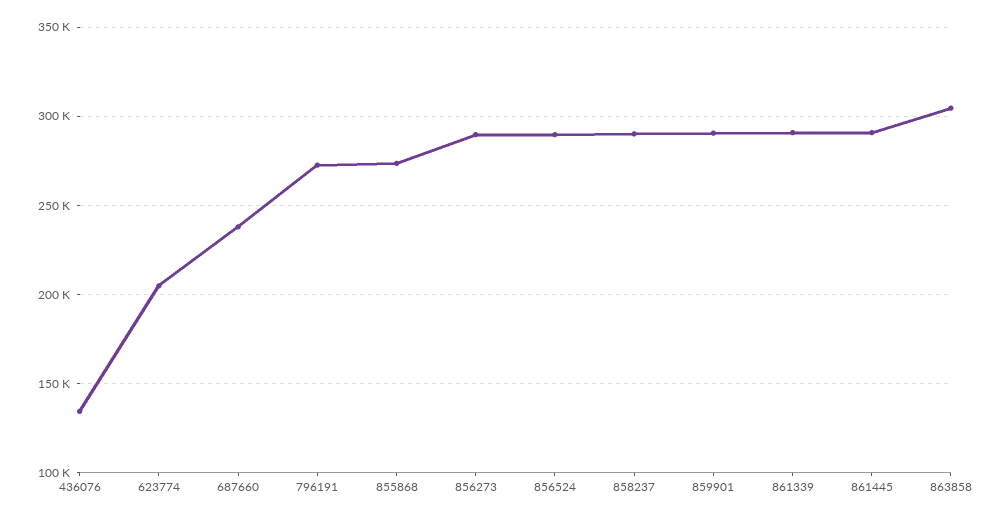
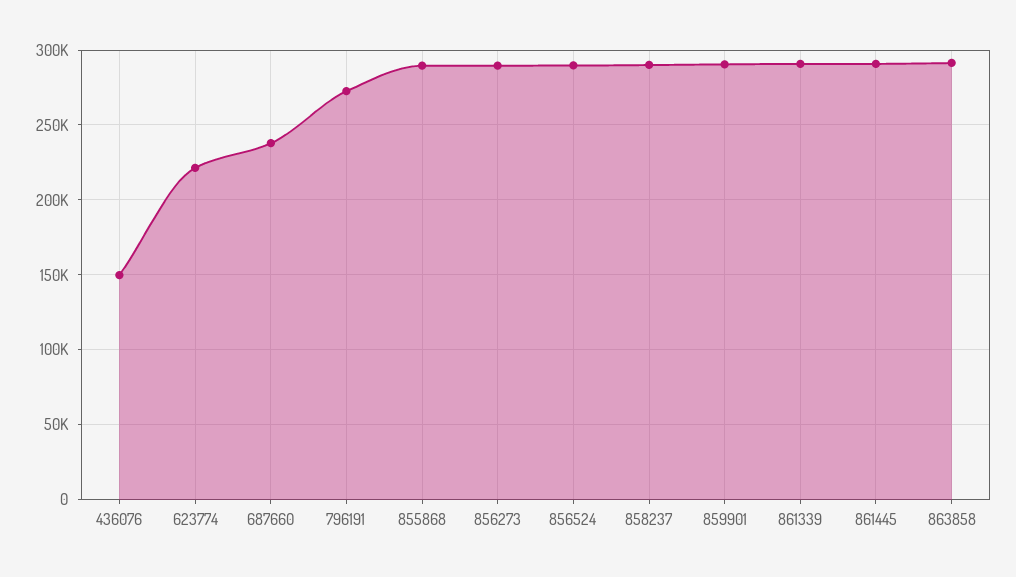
  {
-   "436076": 135000,
+   "436076": 150000,
-   "623774": 205000,
+   "623774": 220000,
    "687660": 240000,
    "796191": 275000,
-   "855868": 275000,
+   "855868": 290000,
    "856273": 290000,
    "856524": 290000,
    "858237": 290000,
    "859901": 290000,
    "861339": 290000,
    "861445": 290000,
-   "863858": 305000
+   "863858": 290000
  }

